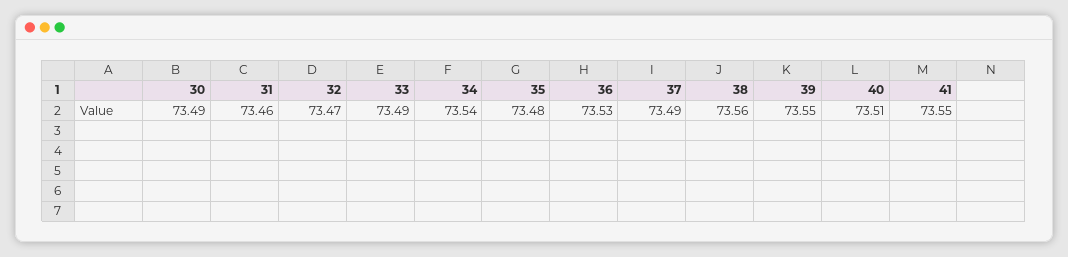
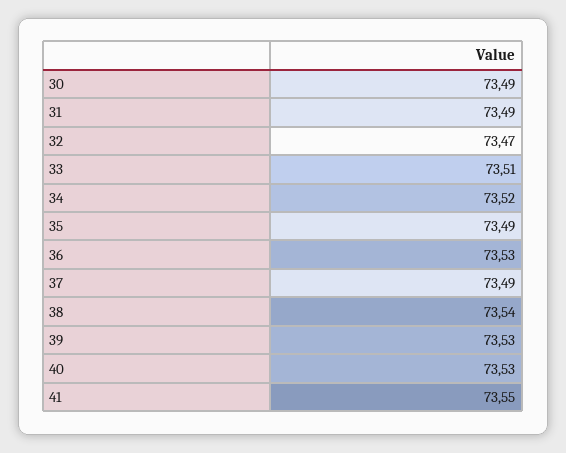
  {
    "30": 73.49,
-   "31": 73.46,
+   "31": 73.49,
    "32": 73.47,
-   "33": 73.49,
+   "33": 73.51,
-   "34": 73.54,
+   "34": 73.52,
-   "35": 73.48,
+   "35": 73.49,
    "36": 73.53,
    "37": 73.49,
-   "38": 73.56,
+   "38": 73.54,
-   "39": 73.55,
+   "39": 73.53,
-   "40": 73.51,
+   "40": 73.53,
    "41": 73.55
  }

